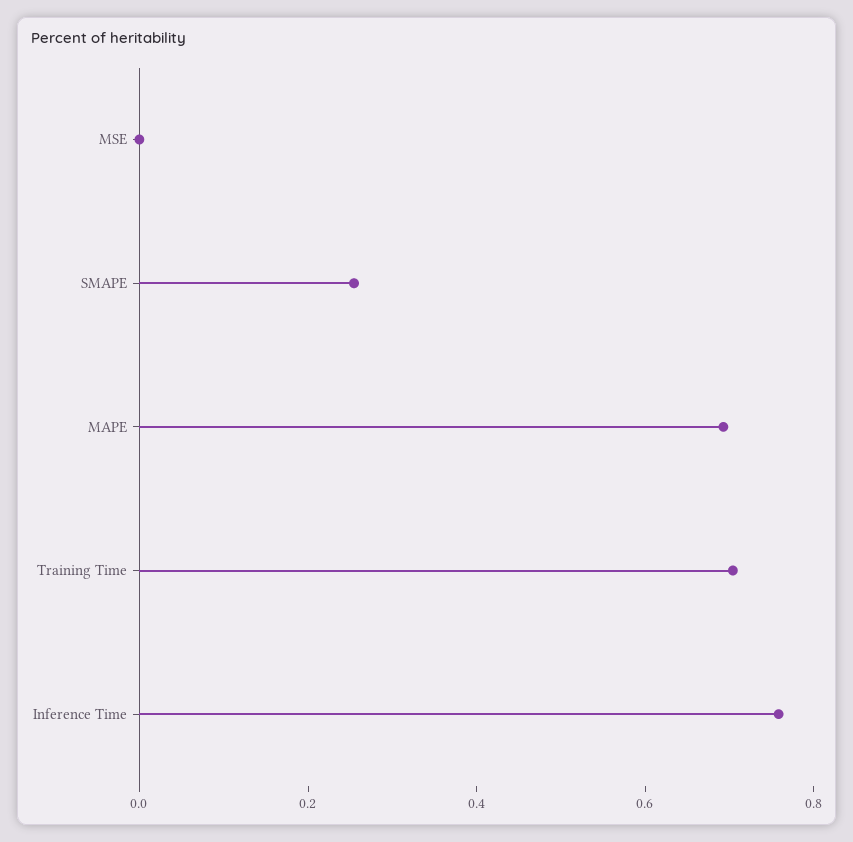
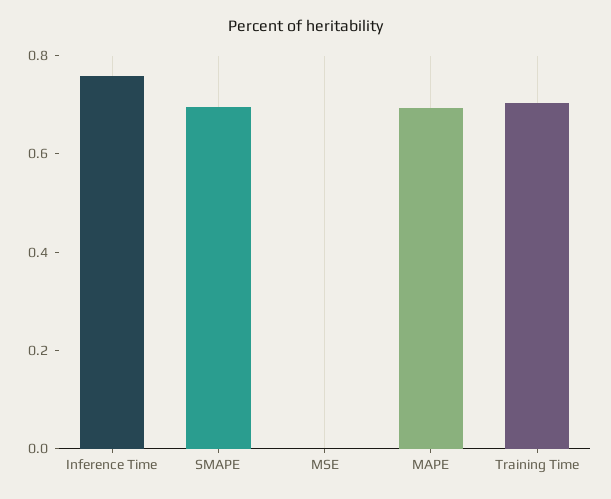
  {
    "MSE": 0,
-   "SMAPE": 0.25,
+   "SMAPE": 0.7,
    "MAPE": 0.7,
    "Training Time": 0.7,
    "Inference Time": 0.75
  }

